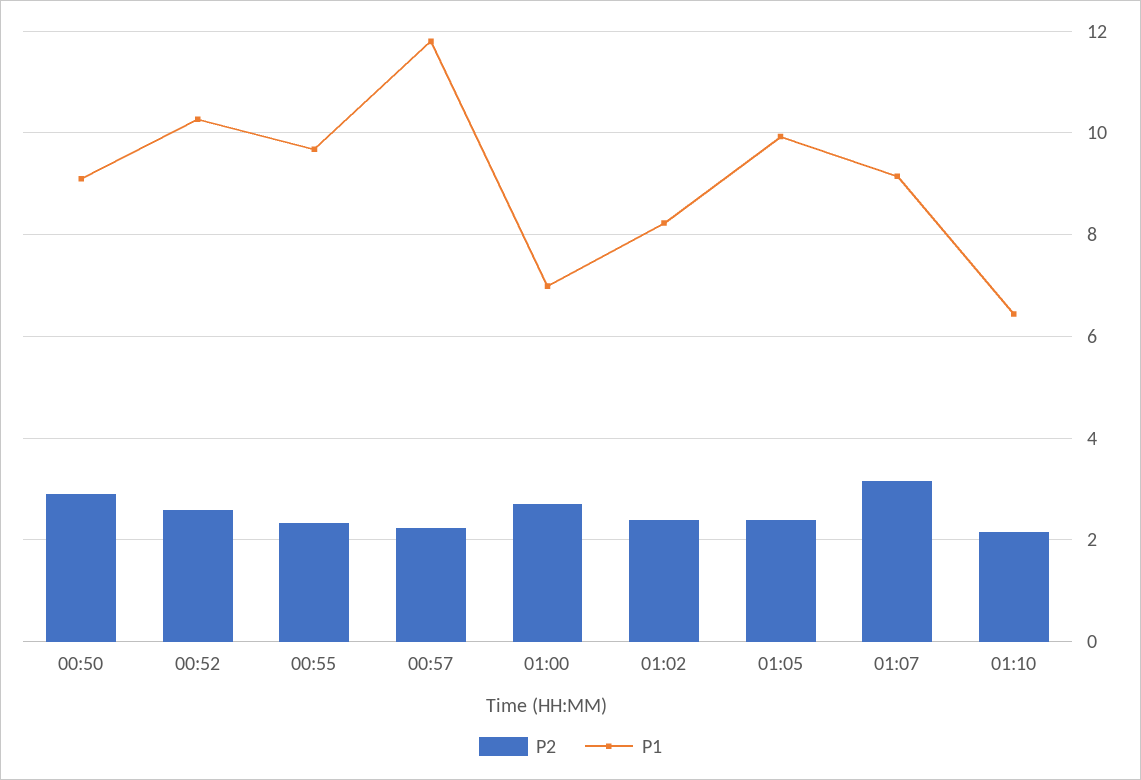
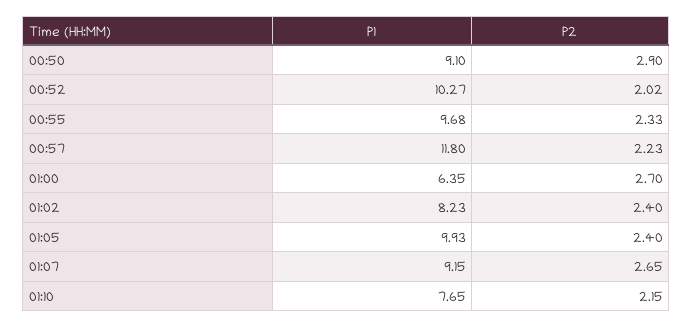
  {
    "P2": {
      "00:50": 2.9,
-     "00:52": 2.6,
+     "00:52": 2.02,
      "00:55": 2.33,
      "00:57": 2.23,
      "01:00": 2.7,
      "01:02": 2.4,
      "01:05": 2.4,
-     "01:07": 3.2,
+     "01:07": 2.65,
      "01:10": 2.15
    },
    "P1": {
      "00:50": 9.1,
      "00:52": 10.27,
      "00:55": 9.68,
      "00:57": 11.8,
-     "01:00": 7,
+     "01:00": 6.35,
      "01:02": 8.23,
      "01:05": 9.93,
      "01:07": 9.15,
-     "01:10": 6.4
+     "01:10": 7.65
    }
  }

